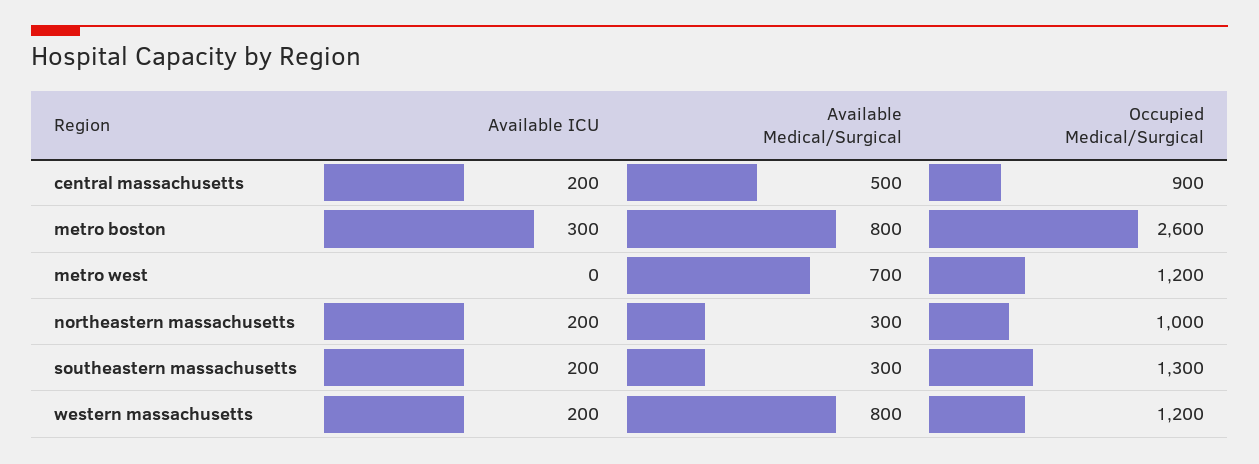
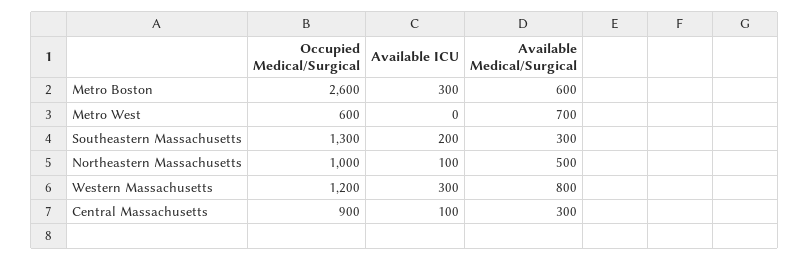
  {
    "Available ICU": {
-     "central massachusetts": 200,
+     "central massachusetts": 100,
      "metro boston": 300,
      "metro west": 0,
-     "northeastern massachusetts": 200,
+     "northeastern massachusetts": 100,
      "southeastern massachusetts": 200,
-     "western massachusetts": 200
+     "western massachusetts": 300
    },
    "Available Medical/Surgical": {
-     "central massachusetts": 500,
+     "central massachusetts": 300,
-     "metro boston": 800,
+     "metro boston": 600,
      "metro west": 700,
-     "northeastern massachusetts": 300,
+     "northeastern massachusetts": 500,
      "southeastern massachusetts": 300,
      "western massachusetts": 800
    },
    "Occupied Medical/Surgical": {
      "central massachusetts": 900,
      "metro boston": 2600,
-     "metro west": 1200,
+     "metro west": 600,
      "northeastern massachusetts": 1000,
      "southeastern massachusetts": 1300,
      "western massachusetts": 1200
    }
  }

